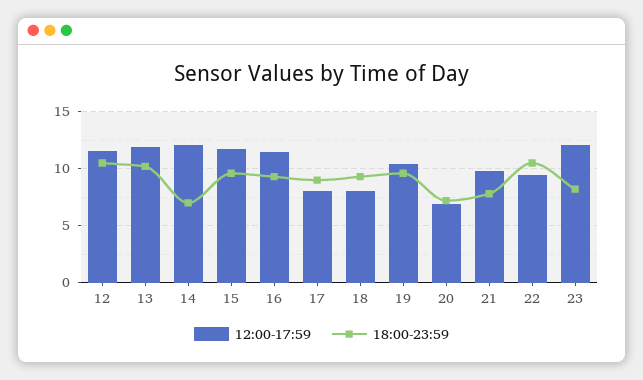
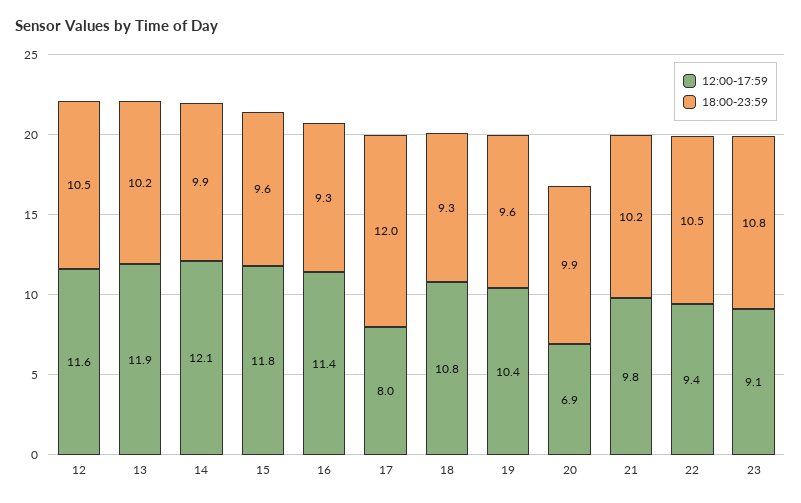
  {
    "12:00-17:59": {
      "12": 11.6,
      "13": 11.9,
      "14": 12.1,
      "15": 11.8,
      "16": 11.4,
      "17": 8,
-     "18": 8,
+     "18": 10.8,
      "19": 10.4,
      "20": 6.9,
      "21": 9.8,
      "22": 9.4,
-     "23": 12
+     "23": 9.1
    },
    "18:00-23:59": {
      "12": 10.5,
      "13": 10.2,
-     "14": 7,
+     "14": 9.9,
      "15": 9.6,
      "16": 9.3,
-     "17": 9,
+     "17": 12,
      "18": 9.3,
      "19": 9.6,
-     "20": 7,
+     "20": 9.9,
-     "21": 8,
+     "21": 10.2,
      "22": 10.5,
-     "23": 8
+     "23": 10.8
    }
  }

